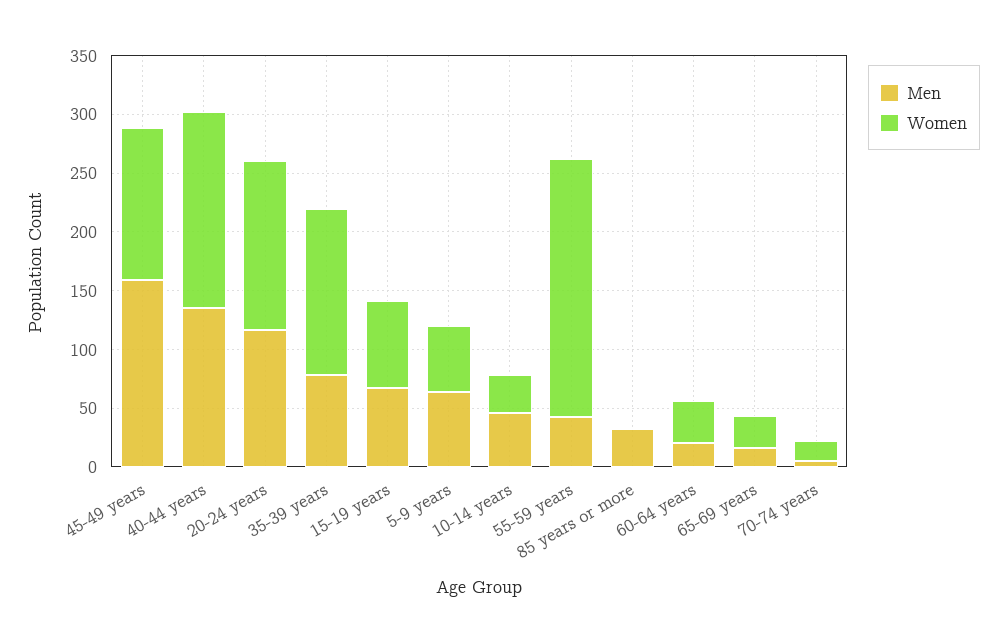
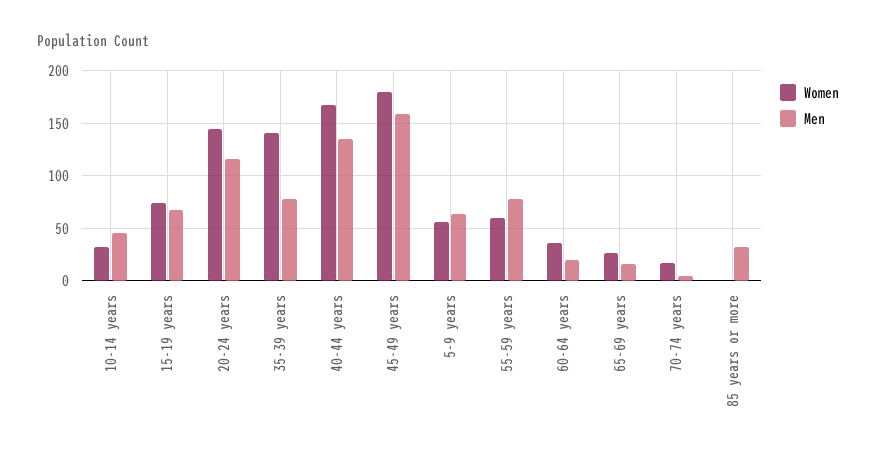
  {
    "Men": {
      "45-49 years": 160,
      "40-44 years": 140,
      "20-24 years": 120,
      "35-39 years": 80,
      "15-19 years": 70,
      "5-9 years": 60,
      "10-14 years": 50,
-     "55-59 years": 40,
+     "55-59 years": 80,
      "85 years or more": 30,
      "60-64 years": 20,
      "65-69 years": 20,
      "70-74 years": 10
    },
    "Women": {
-     "45-49 years": 130,
+     "45-49 years": 180,
      "40-44 years": 170,
      "20-24 years": 140,
      "35-39 years": 140,
      "15-19 years": 70,
      "5-9 years": 60,
      "10-14 years": 30,
-     "55-59 years": 220,
+     "55-59 years": 60,
      "85 years or more": 0,
      "60-64 years": 40,
      "65-69 years": 30,
      "70-74 years": 20
    }
  }

